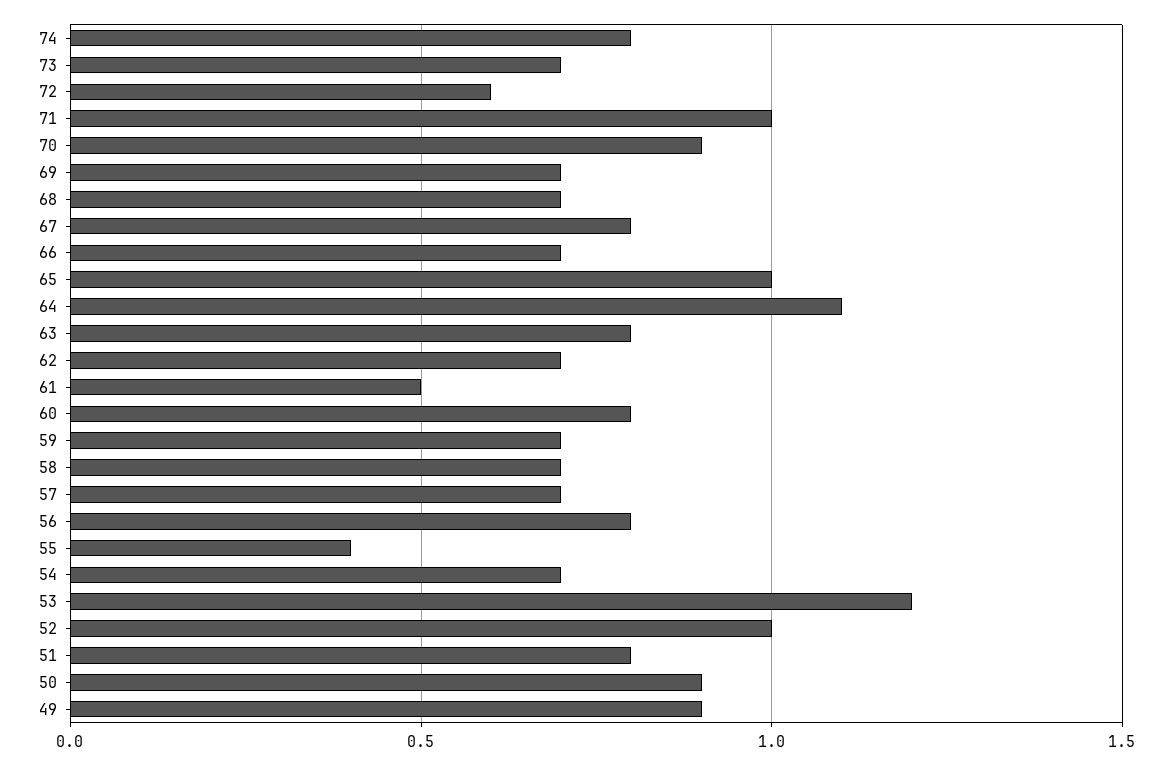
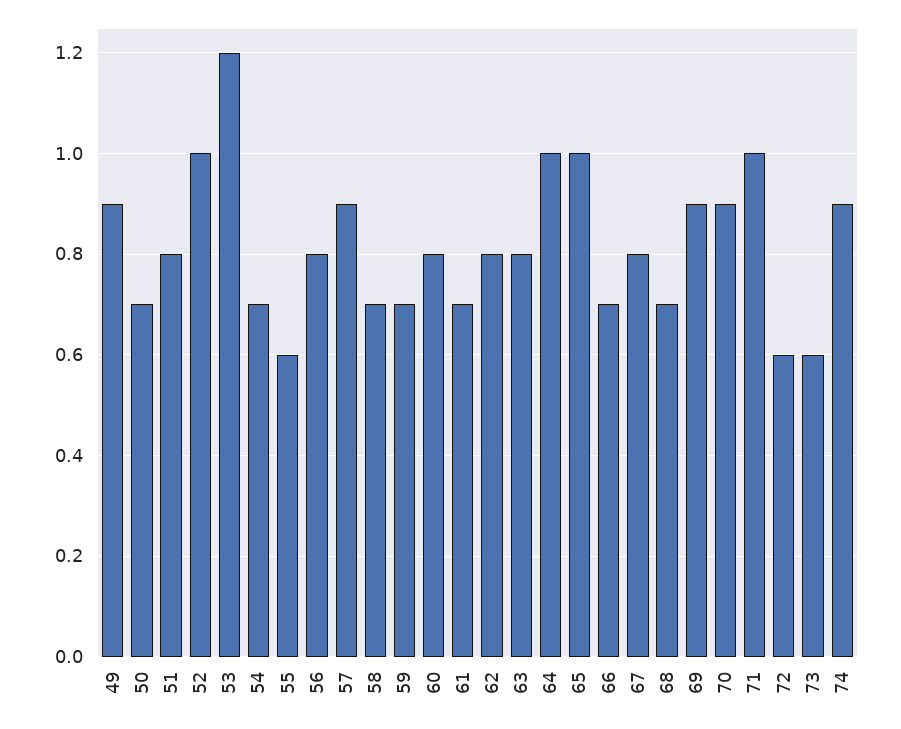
  {
-   "74": 0.8,
+   "74": 0.9,
-   "73": 0.7,
+   "73": 0.6,
    "72": 0.6,
    "71": 1,
    "70": 0.9,
-   "69": 0.7,
+   "69": 0.9,
    "68": 0.7,
    "67": 0.8,
    "66": 0.7,
    "65": 1,
-   "64": 1.1,
+   "64": 1,
    "63": 0.8,
-   "62": 0.7,
+   "62": 0.8,
-   "61": 0.5,
+   "61": 0.7,
    "60": 0.8,
    "59": 0.7,
    "58": 0.7,
-   "57": 0.7,
+   "57": 0.9,
    "56": 0.8,
-   "55": 0.4,
+   "55": 0.6,
    "54": 0.7,
    "53": 1.2,
    "52": 1,
    "51": 0.8,
-   "50": 0.9,
+   "50": 0.7,
    "49": 0.9
  }

